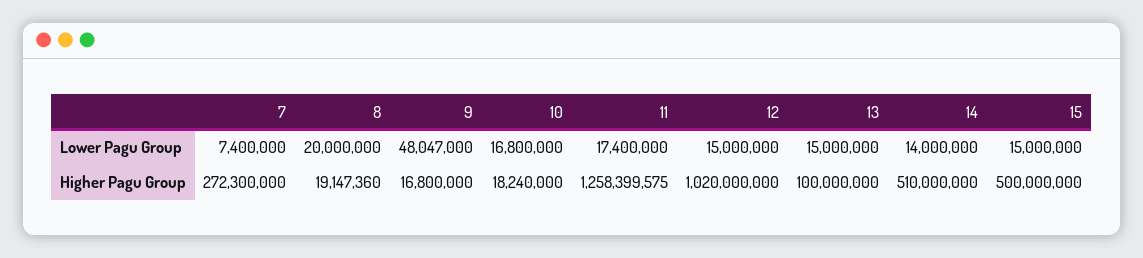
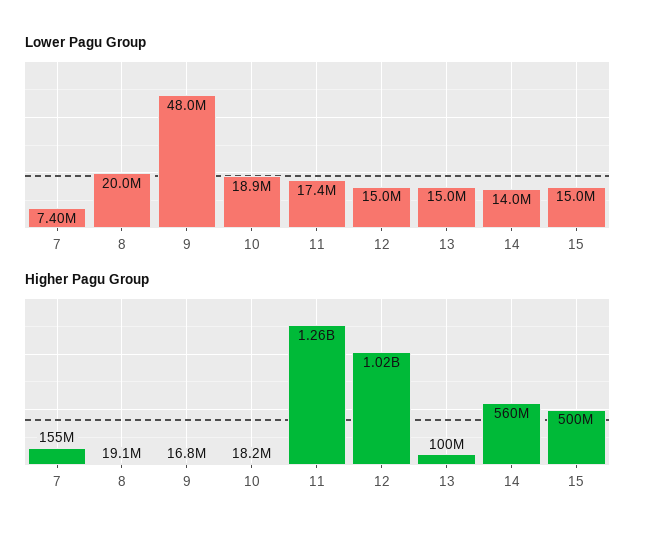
  {
    "Lower Pagu Group": {
      "7": 7400000,
      "8": 20000000,
      "9": 48047000,
-     "10": 16800000,
+     "10": 18900000,
      "11": 17400000,
      "12": 15000000,
      "13": 15000000,
      "14": 14000000,
      "15": 15000000
    },
    "Higher Pagu Group": {
-     "7": 272300000,
+     "7": 155000000,
      "8": 19147360,
      "9": 16800000,
      "10": 18240000,
      "11": 1258399575,
      "12": 1020000000,
      "13": 100000000,
-     "14": 510000000,
+     "14": 560000000,
      "15": 500000000
    }
  }

